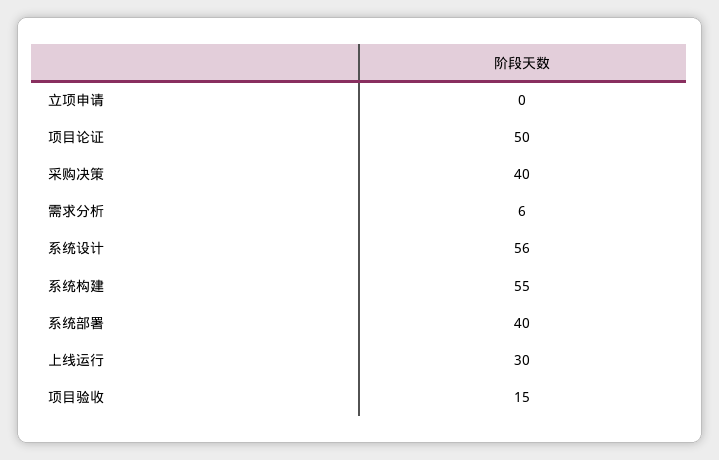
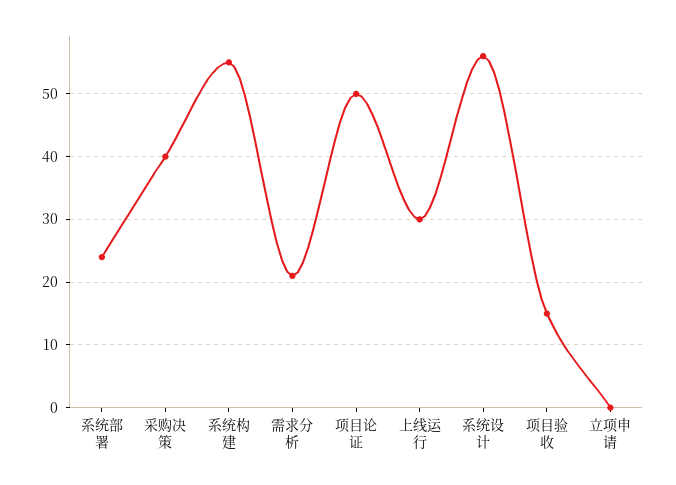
  {
    "立项申请": 0,
    "项目论证": 50,
    "采购决策": 40,
-   "需求分析": 6,
+   "需求分析": 21,
    "系统设计": 56,
    "系统构建": 55,
-   "系统部署": 40,
+   "系统部署": 24,
    "上线运行": 30,
    "项目验收": 15
  }

